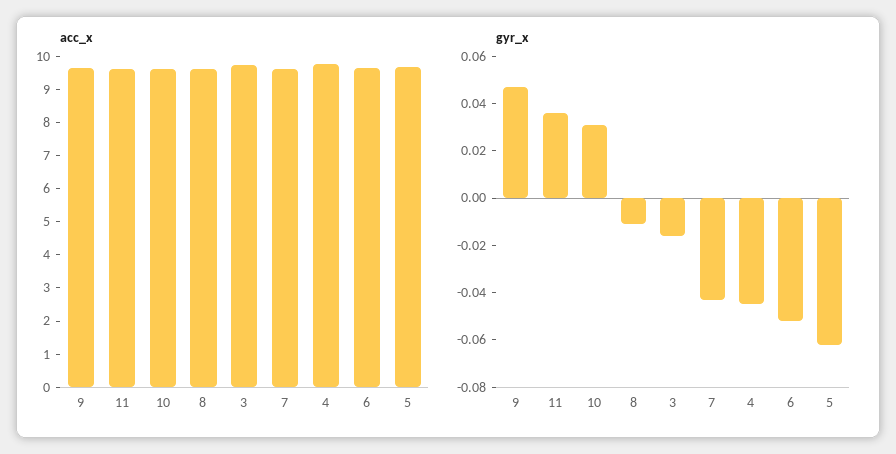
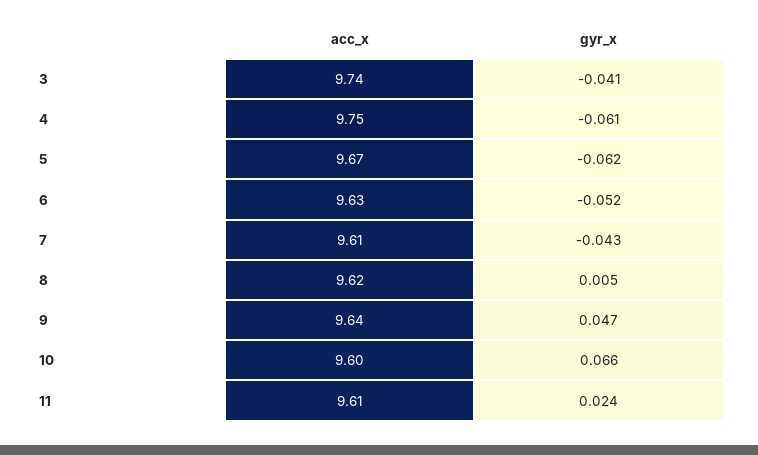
  {
    "acc_x": {
      "9": 9.64,
      "11": 9.61,
      "10": 9.6,
      "8": 9.62,
      "3": 9.74,
      "7": 9.61,
      "4": 9.75,
      "6": 9.63,
      "5": 9.67
    },
    "gyr_x": {
      "9": 0.047,
-     "11": 0.035,
+     "11": 0.024,
-     "10": 0.03,
+     "10": 0.066,
-     "8": -0.01,
+     "8": 0.005,
-     "3": -0.015,
+     "3": -0.041,
      "7": -0.043,
-     "4": -0.045,
+     "4": -0.061,
      "6": -0.052,
      "5": -0.062
    }
  }

